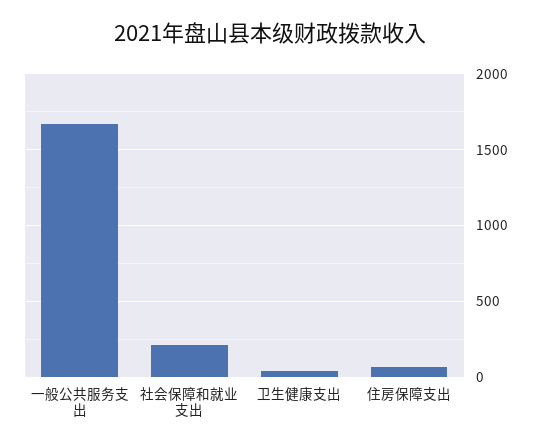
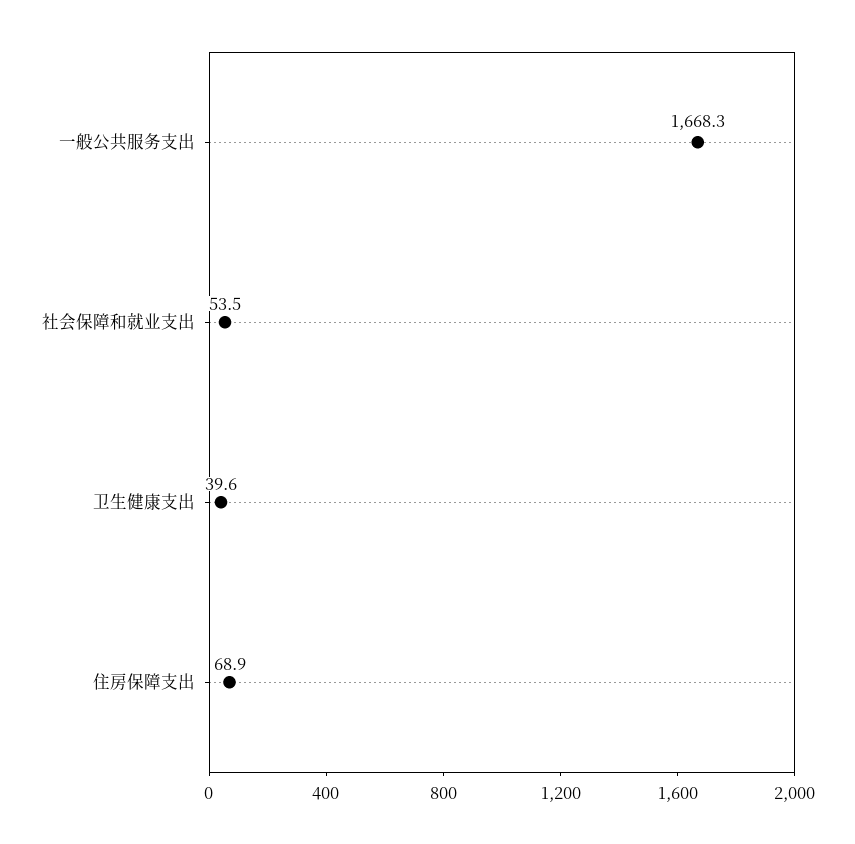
  {
    "一般公共服务支出": 1668.3,
-   "社会保障和就业支出": 200,
+   "社会保障和就业支出": 53.5,
    "卫生健康支出": 39.6,
    "住房保障支出": 68.9
  }

